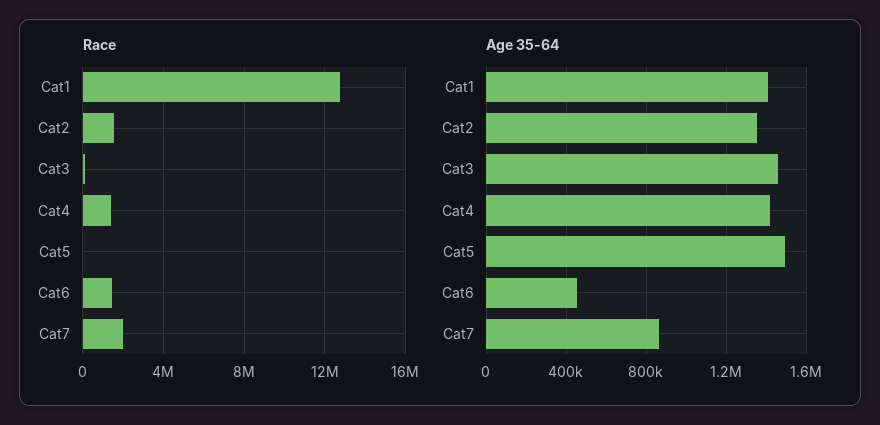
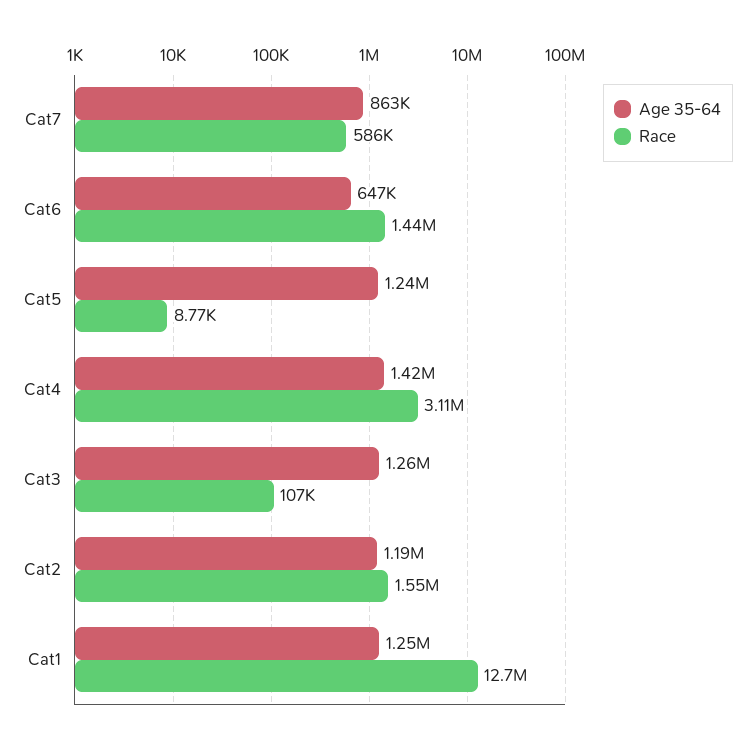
  {
    "Race": {
      "Cat1": 12700000,
      "Cat2": 1550000,
      "Cat3": 107000,
-     "Cat4": 1500000,
+     "Cat4": 3110000,
      "Cat5": 8770,
      "Cat6": 1440000,
-     "Cat7": 2000000
+     "Cat7": 586000
    },
    "Age 35-64": {
-     "Cat1": 1400000,
+     "Cat1": 1250000,
-     "Cat2": 1350000,
+     "Cat2": 1190000,
-     "Cat3": 1450000,
+     "Cat3": 1260000,
      "Cat4": 1420000,
-     "Cat5": 1500000,
+     "Cat5": 1240000,
-     "Cat6": 450000,
+     "Cat6": 647000,
      "Cat7": 863000
    }
  }

